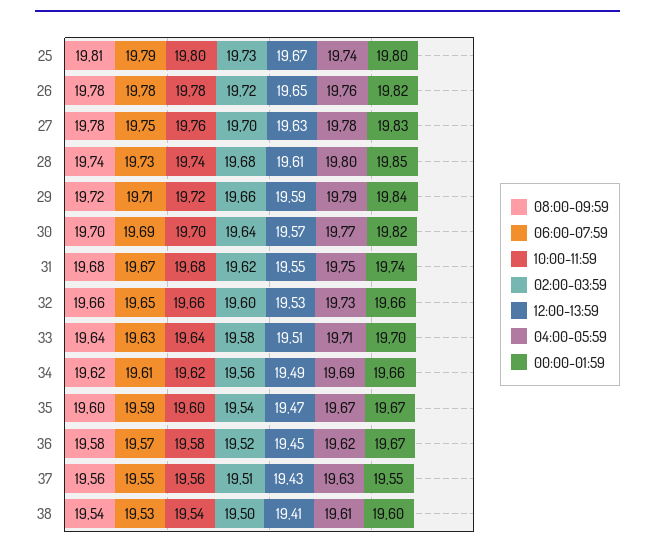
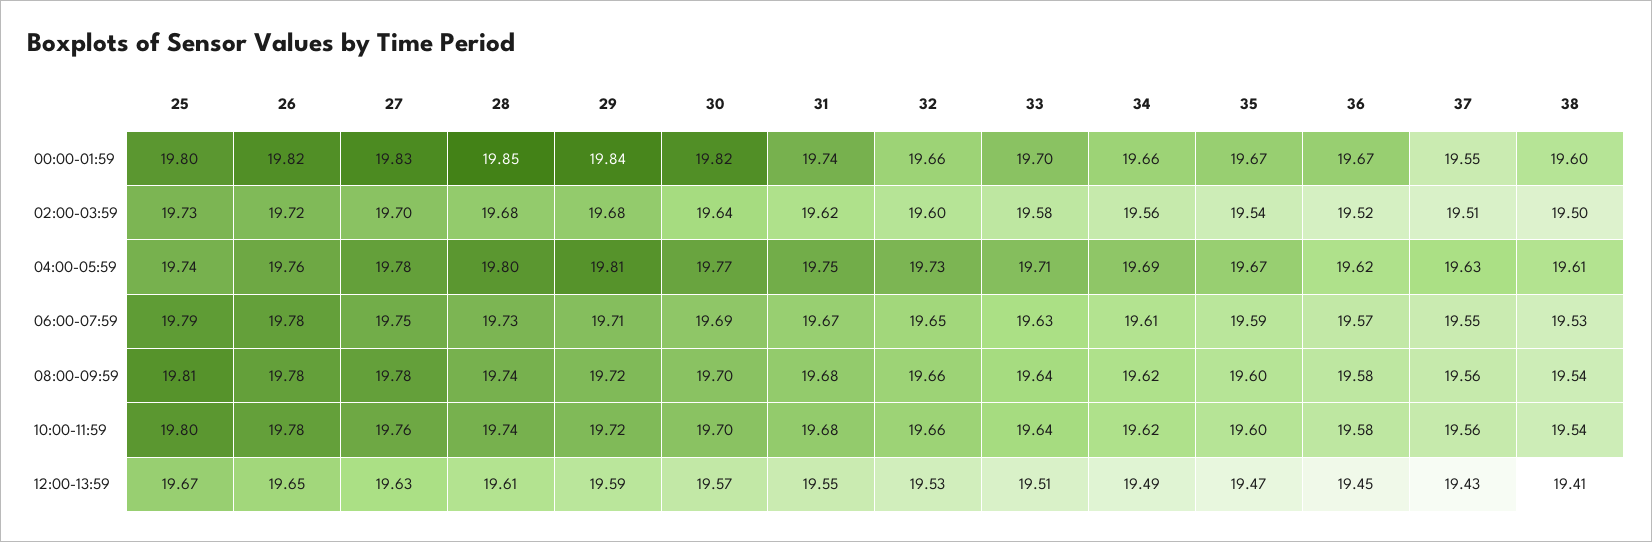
  {
    "08:00-09:59": {
      "25": 19.81,
      "26": 19.78,
      "27": 19.78,
      "28": 19.74,
      "29": 19.72,
      "30": 19.7,
      "31": 19.68,
      "32": 19.66,
      "33": 19.64,
      "34": 19.62,
      "35": 19.6,
      "36": 19.58,
      "37": 19.56,
      "38": 19.54
    },
    "06:00-07:59": {
      "25": 19.79,
      "26": 19.78,
      "27": 19.75,
      "28": 19.73,
      "29": 19.71,
      "30": 19.69,
      "31": 19.67,
      "32": 19.65,
      "33": 19.63,
      "34": 19.61,
      "35": 19.59,
      "36": 19.57,
      "37": 19.55,
      "38": 19.53
    },
    "10:00-11:59": {
      "25": 19.8,
      "26": 19.78,
      "27": 19.76,
      "28": 19.74,
      "29": 19.72,
      "30": 19.7,
      "31": 19.68,
      "32": 19.66,
      "33": 19.64,
      "34": 19.62,
      "35": 19.6,
      "36": 19.58,
      "37": 19.56,
      "38": 19.54
    },
    "02:00-03:59": {
      "25": 19.73,
      "26": 19.72,
      "27": 19.7,
      "28": 19.68,
-     "29": 19.66,
+     "29": 19.68,
      "30": 19.64,
      "31": 19.62,
      "32": 19.6,
      "33": 19.58,
      "34": 19.56,
      "35": 19.54,
      "36": 19.52,
      "37": 19.51,
      "38": 19.5
    },
    "12:00-13:59": {
      "25": 19.67,
      "26": 19.65,
      "27": 19.63,
      "28": 19.61,
      "29": 19.59,
      "30": 19.57,
      "31": 19.55,
      "32": 19.53,
      "33": 19.51,
      "34": 19.49,
      "35": 19.47,
      "36": 19.45,
      "37": 19.43,
      "38": 19.41
    },
    "04:00-05:59": {
      "25": 19.74,
      "26": 19.76,
      "27": 19.78,
      "28": 19.8,
-     "29": 19.79,
+     "29": 19.81,
      "30": 19.77,
      "31": 19.75,
      "32": 19.73,
      "33": 19.71,
      "34": 19.69,
      "35": 19.67,
      "36": 19.62,
      "37": 19.63,
      "38": 19.61
    },
    "00:00-01:59": {
      "25": 19.8,
      "26": 19.82,
      "27": 19.83,
      "28": 19.85,
      "29": 19.84,
      "30": 19.82,
      "31": 19.74,
      "32": 19.66,
      "33": 19.7,
      "34": 19.66,
      "35": 19.67,
      "36": 19.67,
      "37": 19.55,
      "38": 19.6
    }
  }

